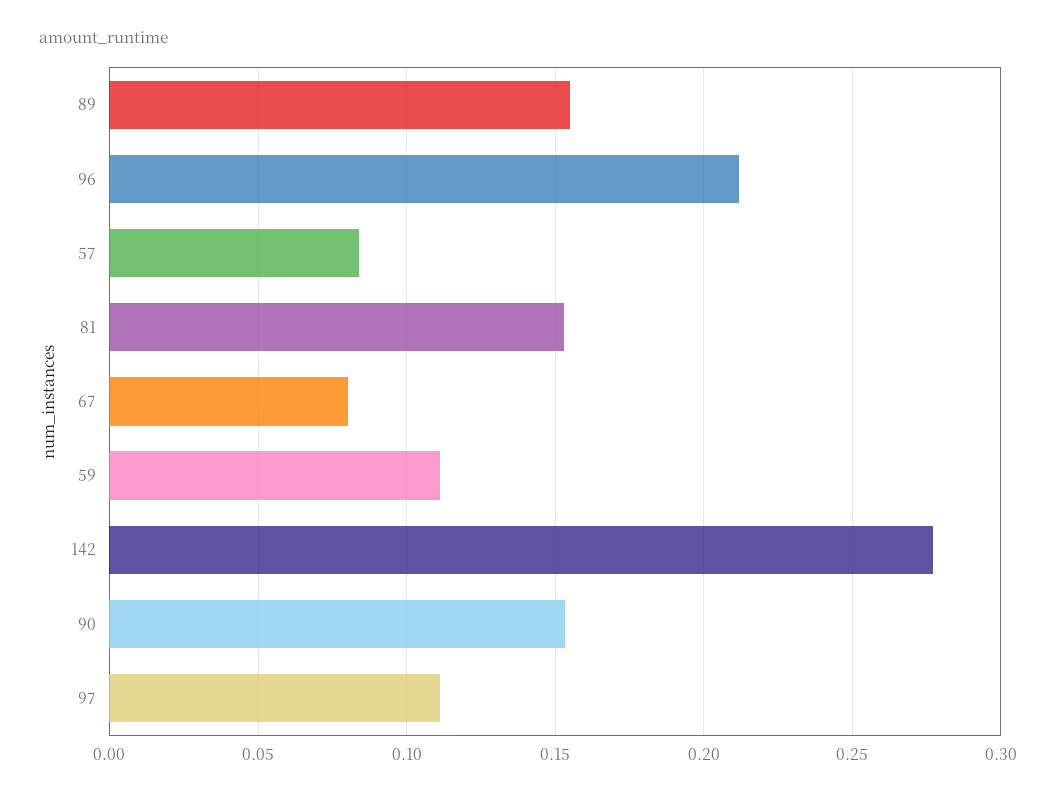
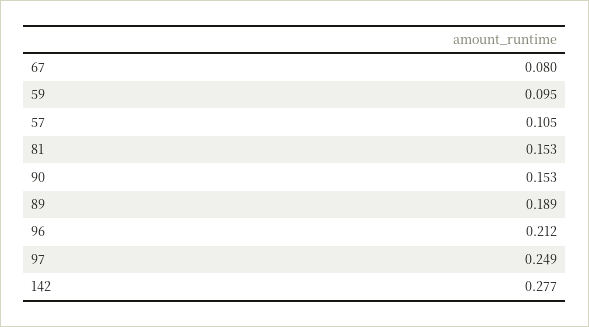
  {
-   "89": 0.155,
+   "89": 0.189,
    "96": 0.212,
-   "57": 0.085,
+   "57": 0.105,
    "81": 0.153,
    "67": 0.08,
-   "59": 0.11,
+   "59": 0.095,
    "142": 0.277,
    "90": 0.153,
-   "97": 0.11
+   "97": 0.249
  }

